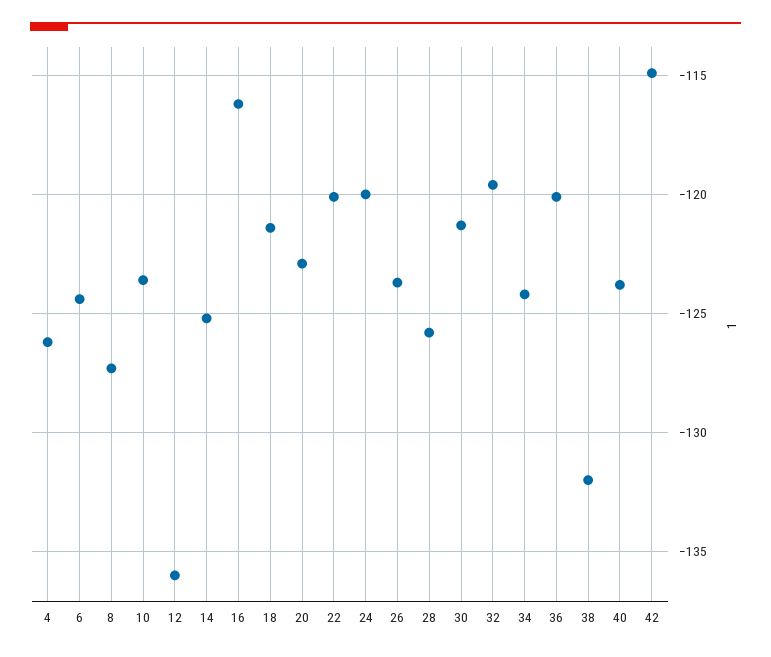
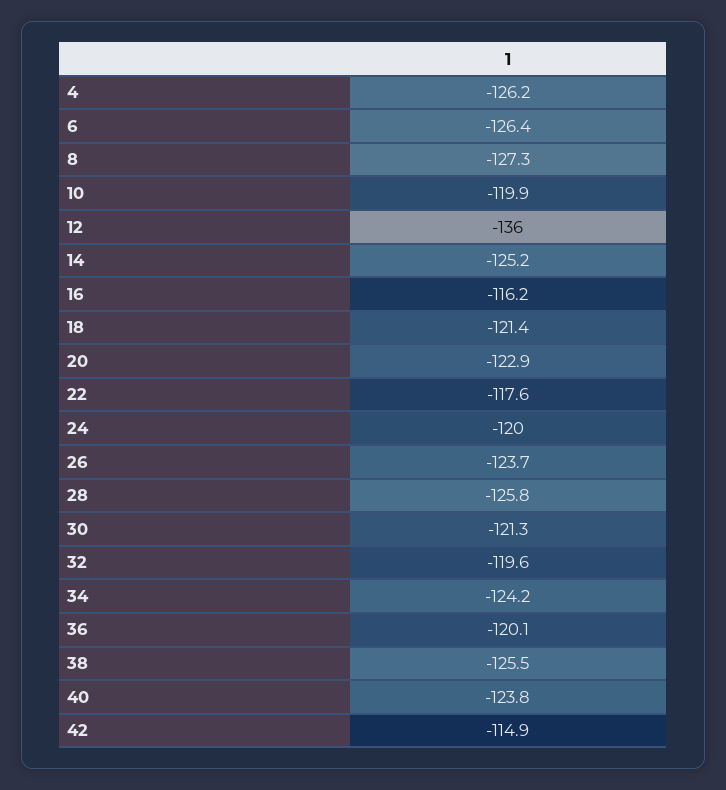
  {
    "4": -126.2,
-   "6": -124.5,
+   "6": -126.4,
    "8": -127.3,
-   "10": -123.5,
+   "10": -119.9,
    "12": -136,
    "14": -125.2,
    "16": -116.2,
    "18": -121.4,
    "20": -122.9,
-   "22": -120,
+   "22": -117.6,
    "24": -120,
    "26": -123.7,
    "28": -125.8,
    "30": -121.3,
    "32": -119.6,
    "34": -124.2,
    "36": -120.1,
-   "38": -132,
+   "38": -125.5,
    "40": -123.8,
    "42": -114.9
  }

